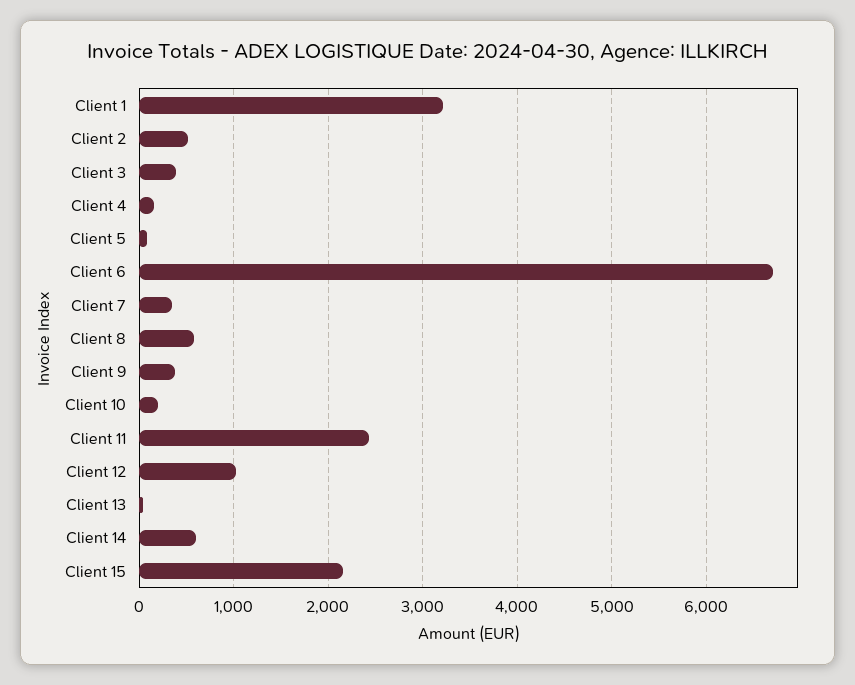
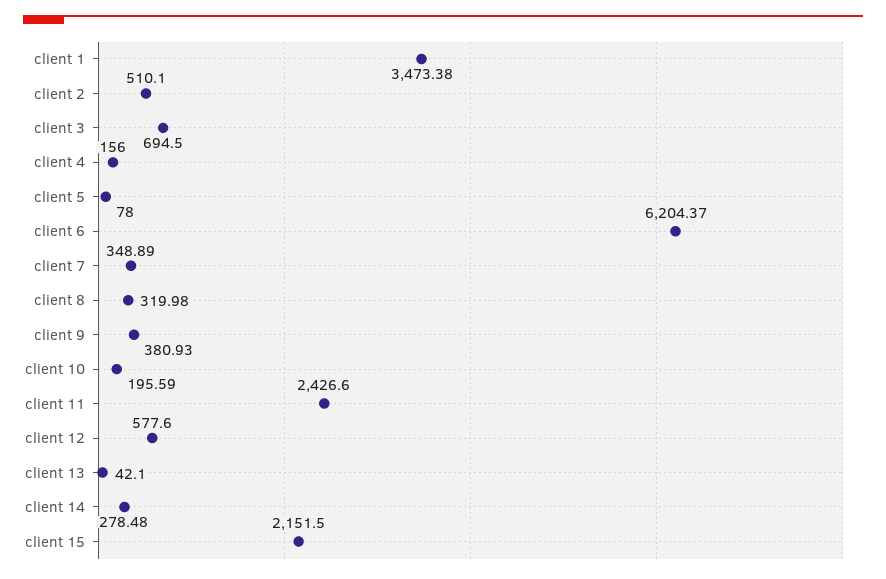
  {
-   "Client 1": 3200,
+   "Client 1": 3473.38,
    "Client 2": 510.1,
-   "Client 3": 400,
+   "Client 3": 694.5,
    "Client 4": 156,
    "Client 5": 78,
-   "Client 6": 6700,
+   "Client 6": 6204.37,
    "Client 7": 348.89,
-   "Client 8": 600,
+   "Client 8": 319.98,
    "Client 9": 380.93,
    "Client 10": 195.59,
    "Client 11": 2426.6,
-   "Client 12": 1000,
+   "Client 12": 577.6,
    "Client 13": 42.1,
-   "Client 14": 600,
+   "Client 14": 278.48,
    "Client 15": 2151.5
  }

